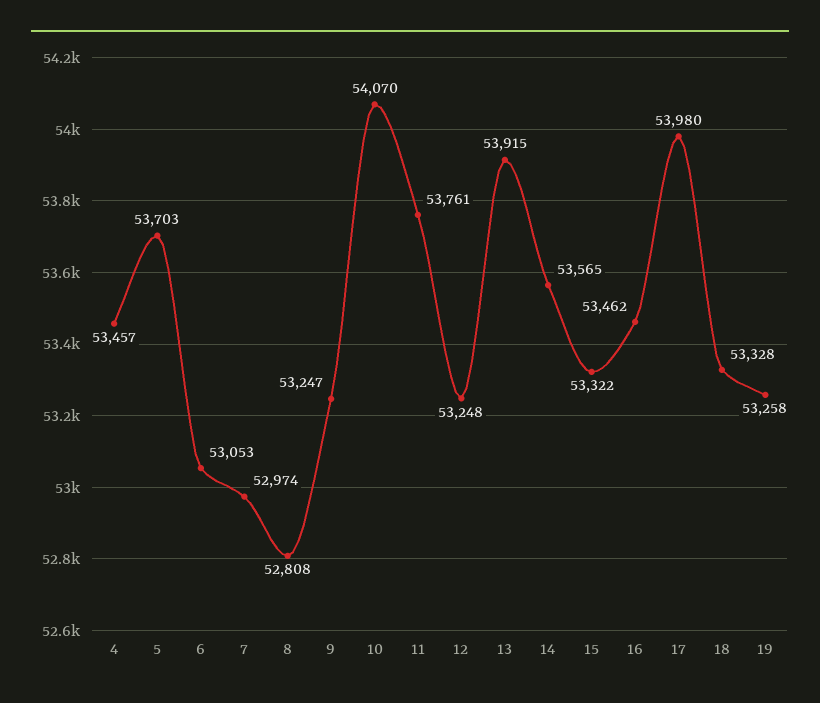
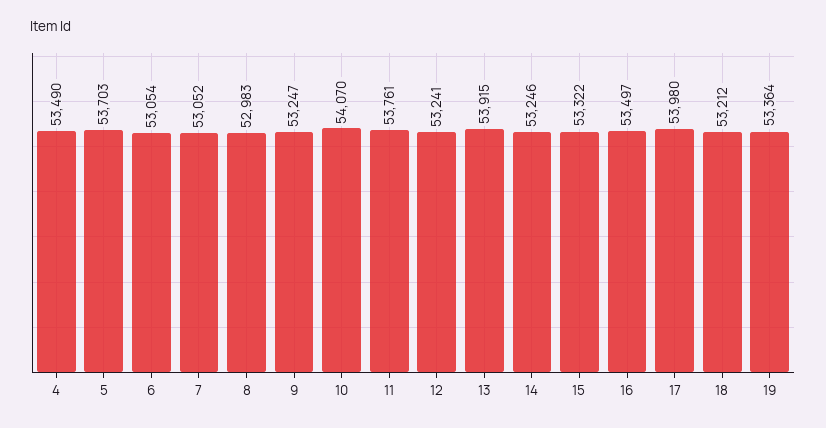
  {
-   "4": 53457,
+   "4": 53490,
    "5": 53703,
-   "6": 53053,
+   "6": 53054,
-   "7": 52974,
+   "7": 53052,
-   "8": 52808,
+   "8": 52983,
    "9": 53247,
    "10": 54070,
    "11": 53761,
-   "12": 53248,
+   "12": 53241,
    "13": 53915,
-   "14": 53565,
+   "14": 53246,
    "15": 53322,
-   "16": 53462,
+   "16": 53497,
    "17": 53980,
-   "18": 53328,
+   "18": 53212,
-   "19": 53258
+   "19": 53364
  }

